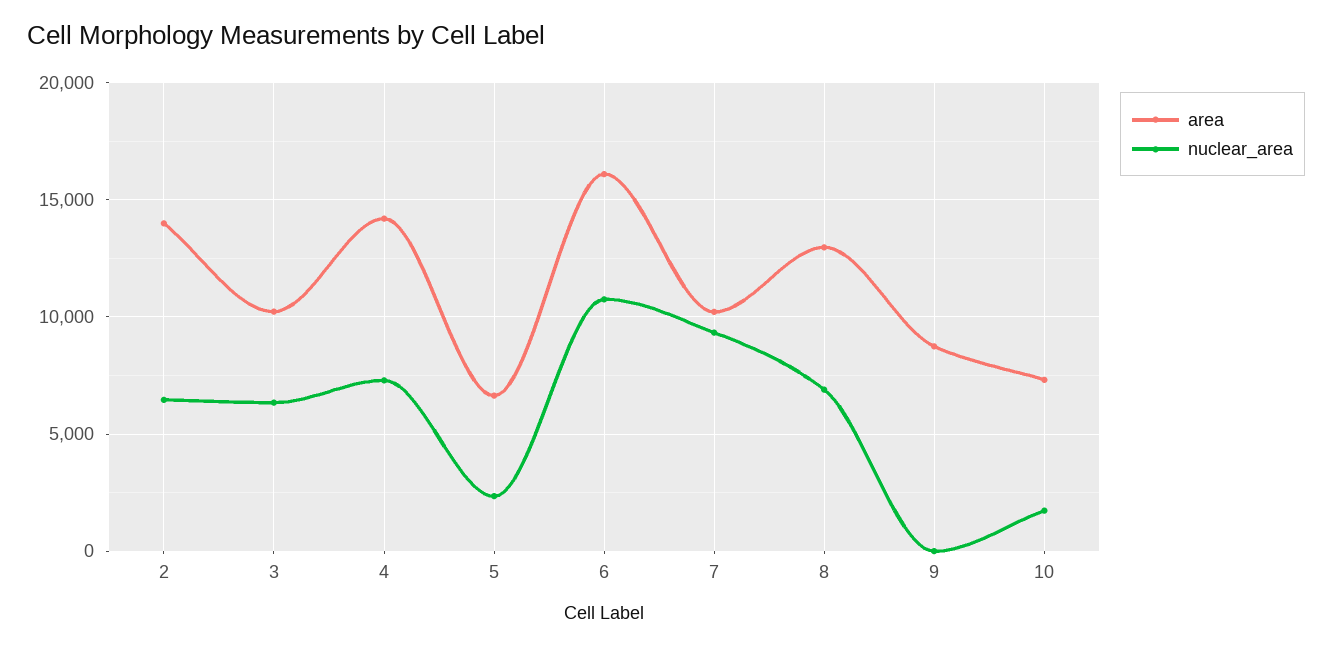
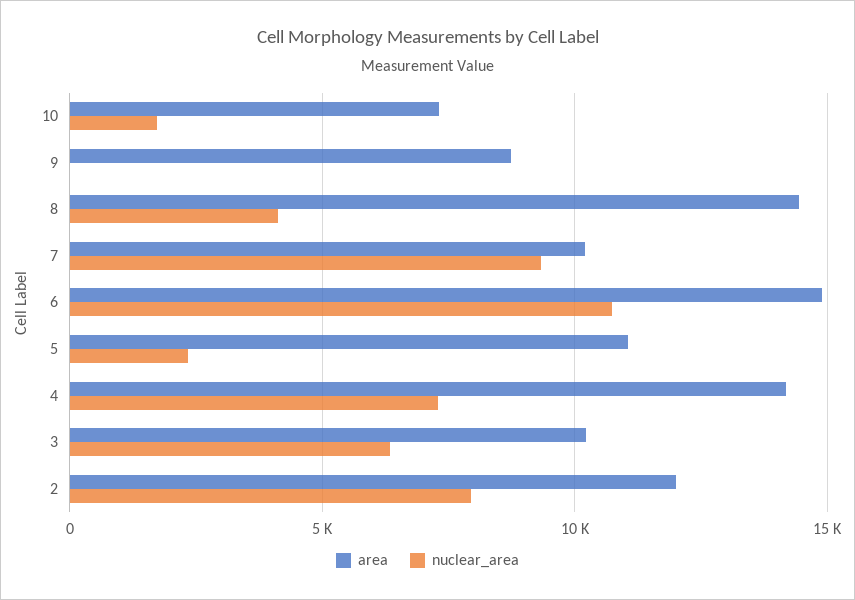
  {
    "area": {
-     "2": 14000,
+     "2": 12000,
      "3": 10000,
      "4": 14000,
-     "5": 6500,
+     "5": 11000,
-     "6": 16000,
+     "6": 15000,
      "7": 10000,
-     "8": 13000,
+     "8": 14500,
      "9": 8500,
      "10": 7500
    },
    "nuclear_area": {
-     "2": 6500,
+     "2": 8000,
      "3": 6500,
      "4": 7500,
      "5": 2500,
      "6": 10500,
      "7": 9500,
-     "8": 7000,
+     "8": 4000,
      "9": 0,
      "10": 1500
    }
  }

